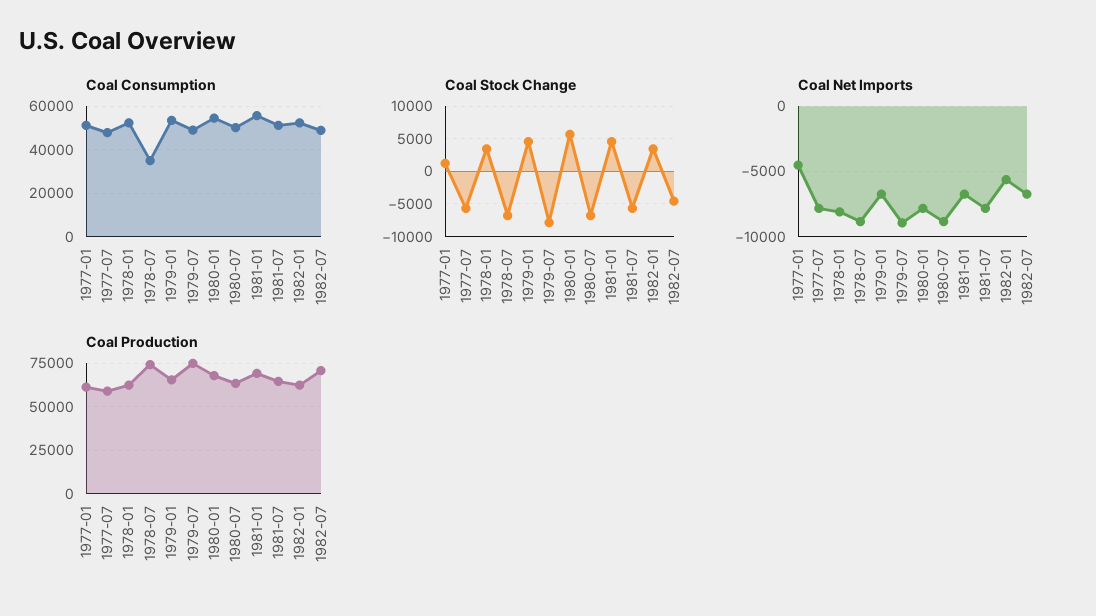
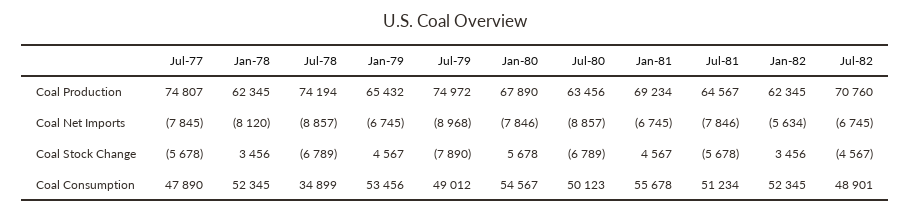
  {
    "Coal Consumption": {
-     "1977-01": 50000,
      "1977-07": 47890,
      "1978-01": 52345,
      "1978-07": 34899,
      "1979-01": 53456,
      "1979-07": 49012,
      "1980-01": 54567,
      "1980-07": 50123,
      "1981-01": 55678,
      "1981-07": 51234,
      "1982-01": 52345,
      "1982-07": 48901
    },
    "Coal Stock Change": {
-     "1977-01": 1000,
      "1977-07": -5678,
      "1978-01": 3456,
      "1978-07": -6789,
      "1979-01": 4567,
      "1979-07": -7890,
      "1980-01": 5678,
      "1980-07": -6789,
      "1981-01": 4567,
      "1981-07": -5678,
      "1982-01": 3456,
      "1982-07": -4567
    },
    "Coal Net Imports": {
-     "1977-01": -4500,
      "1977-07": -7845,
      "1978-01": -8120,
      "1978-07": -8857,
      "1979-01": -6745,
      "1979-07": -8968,
      "1980-01": -7846,
      "1980-07": -8857,
      "1981-01": -6745,
      "1981-07": -7846,
      "1982-01": -5634,
      "1982-07": -6745
    },
    "Coal Production": {
-     "1977-01": 60000,
-     "1977-07": 60000,
+     "1977-07": 74807,
      "1978-01": 62345,
      "1978-07": 74194,
      "1979-01": 65432,
      "1979-07": 74972,
      "1980-01": 67890,
      "1980-07": 63456,
      "1981-01": 69234,
      "1981-07": 64567,
      "1982-01": 62345,
      "1982-07": 70760
    }
  }

